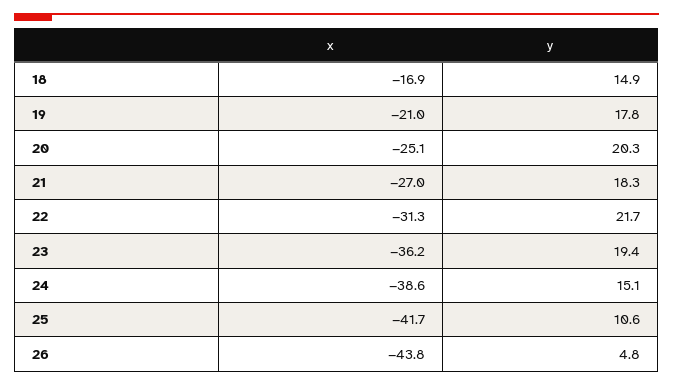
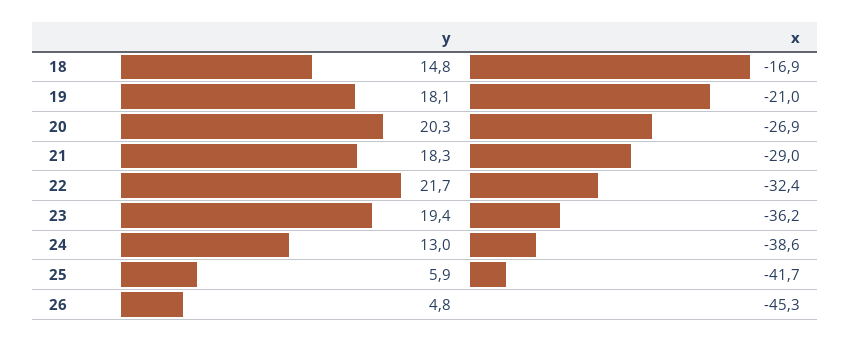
  {
    "x": {
      "18": -16.9,
      "19": -21,
-     "20": -25.1,
+     "20": -26.9,
-     "21": -27,
+     "21": -29,
-     "22": -31.3,
+     "22": -32.4,
      "23": -36.2,
      "24": -38.6,
      "25": -41.7,
-     "26": -43.8
+     "26": -45.3
    },
    "y": {
-     "18": 14.9,
+     "18": 14.8,
-     "19": 17.8,
+     "19": 18.1,
      "20": 20.3,
      "21": 18.3,
      "22": 21.7,
      "23": 19.4,
-     "24": 15.1,
+     "24": 13,
-     "25": 10.6,
+     "25": 5.9,
      "26": 4.8
    }
  }

